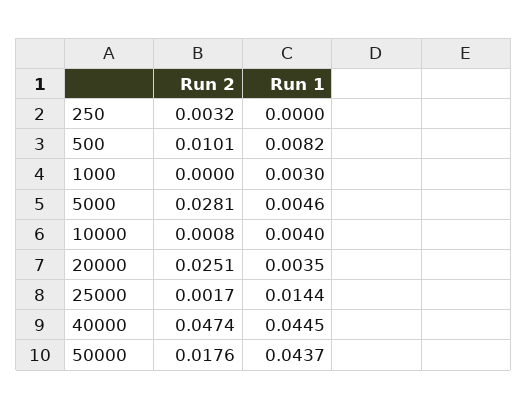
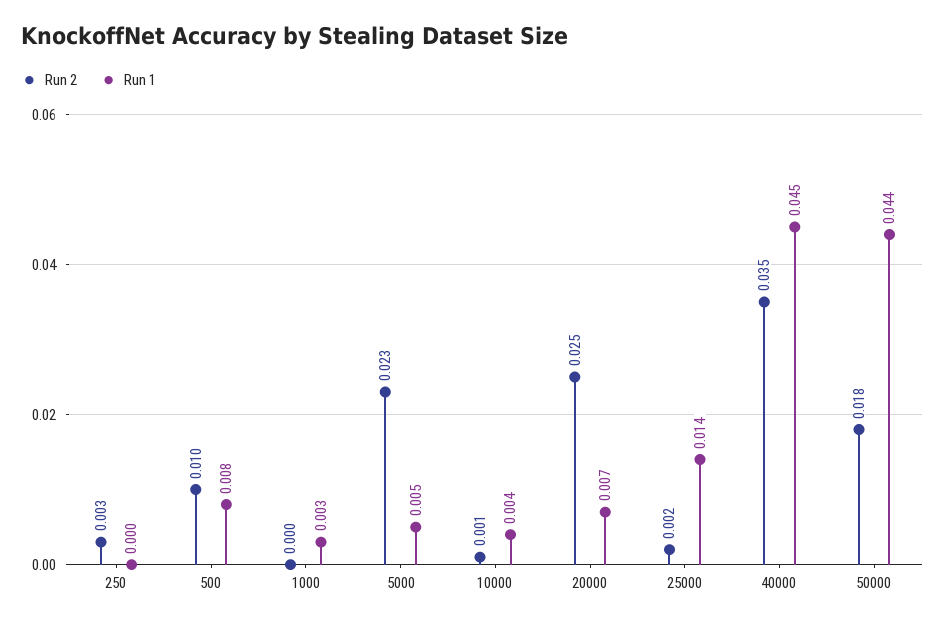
  {
    "Run 2": {
      "250": 0.0032,
      "500": 0.0101,
      "1000": 0,
-     "5000": 0.0281,
+     "5000": 0.023,
      "10000": 0.0008,
      "20000": 0.0251,
      "25000": 0.0017,
-     "40000": 0.0474,
+     "40000": 0.035,
      "50000": 0.0176
    },
    "Run 1": {
      "250": 0,
      "500": 0.0082,
      "1000": 0.003,
      "5000": 0.0046,
      "10000": 0.004,
-     "20000": 0.0035,
+     "20000": 0.007,
      "25000": 0.0144,
      "40000": 0.0445,
      "50000": 0.0437
    }
  }

